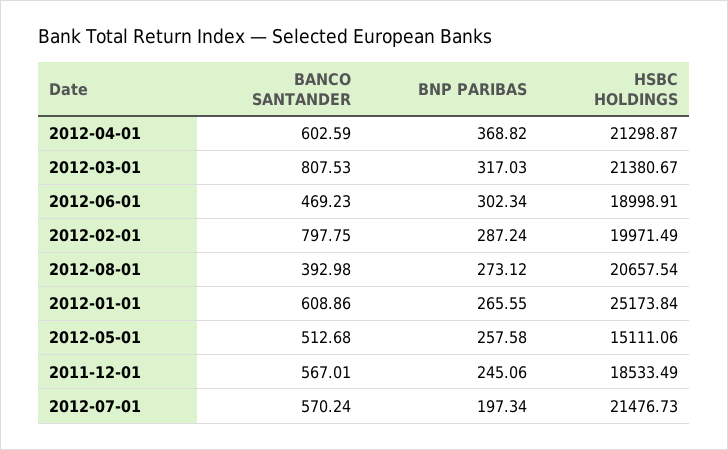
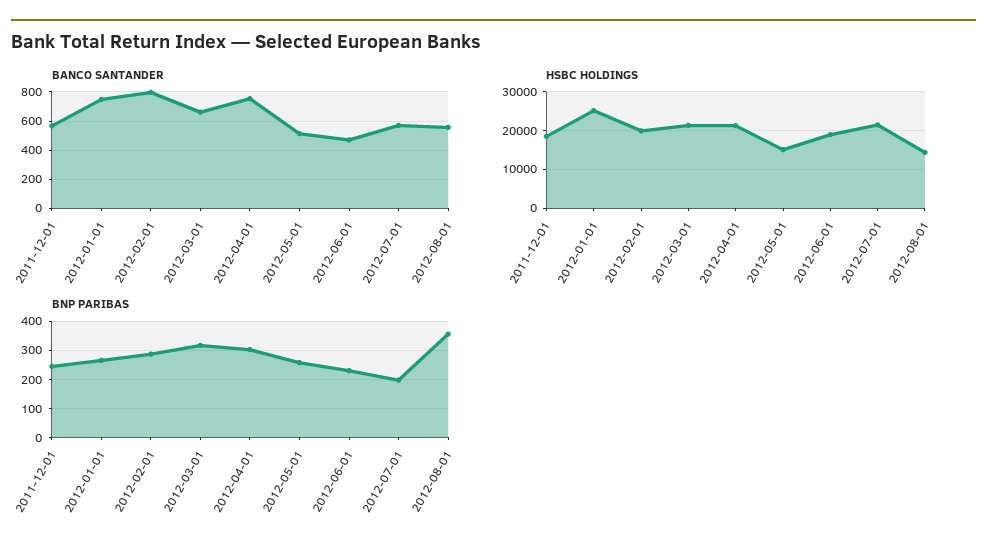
  {
    "BANCO SANTANDER": {
-     "2012-04-01": 602.59,
+     "2012-04-01": 750,
-     "2012-03-01": 807.53,
+     "2012-03-01": 650,
      "2012-06-01": 469.23,
      "2012-02-01": 797.75,
-     "2012-08-01": 392.98,
+     "2012-08-01": 550,
-     "2012-01-01": 608.86,
+     "2012-01-01": 750,
      "2012-05-01": 512.68,
      "2011-12-01": 567.01,
      "2012-07-01": 570.24
    },
    "BNP PARIBAS": {
-     "2012-04-01": 368.82,
+     "2012-04-01": 300,
      "2012-03-01": 317.03,
-     "2012-06-01": 302.34,
+     "2012-06-01": 225,
      "2012-02-01": 287.24,
-     "2012-08-01": 273.12,
+     "2012-08-01": 350,
      "2012-01-01": 265.55,
      "2012-05-01": 257.58,
      "2011-12-01": 245.06,
      "2012-07-01": 197.34
    },
    "HSBC HOLDINGS": {
      "2012-04-01": 21298.87,
      "2012-03-01": 21380.67,
      "2012-06-01": 18998.91,
      "2012-02-01": 19971.49,
-     "2012-08-01": 20657.54,
+     "2012-08-01": 14000,
      "2012-01-01": 25173.84,
      "2012-05-01": 15111.06,
      "2011-12-01": 18533.49,
      "2012-07-01": 21476.73
    }
  }

